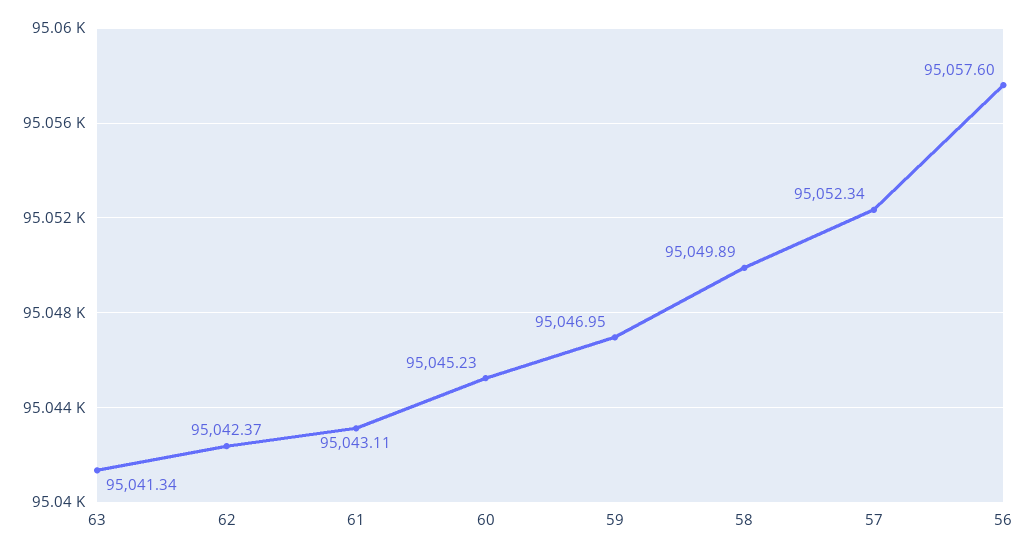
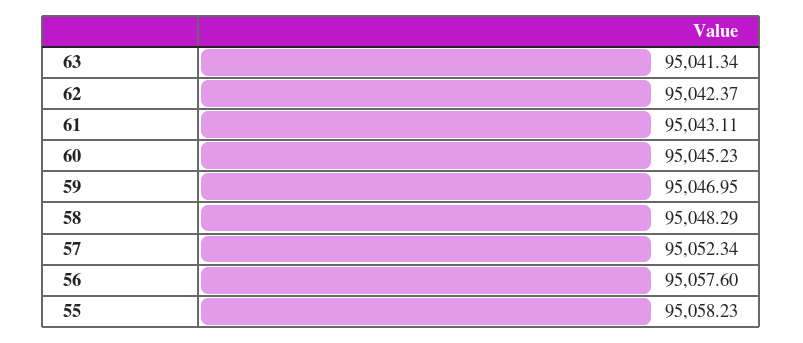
  {
    "63": 95041.34,
    "62": 95042.37,
    "61": 95043.11,
    "60": 95045.23,
    "59": 95046.95,
-   "58": 95049.89,
+   "58": 95048.29,
    "57": 95052.34,
-   "56": 95057.6
+   "56": 95057.6,
+   "55": 95058.23
  }

